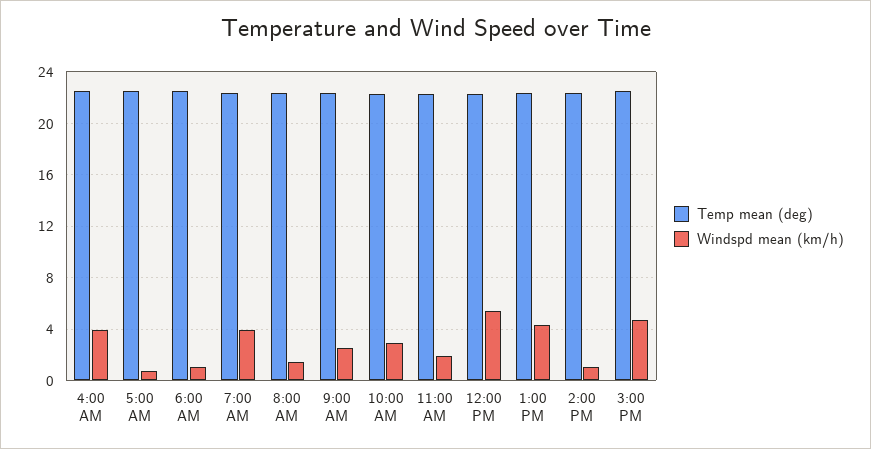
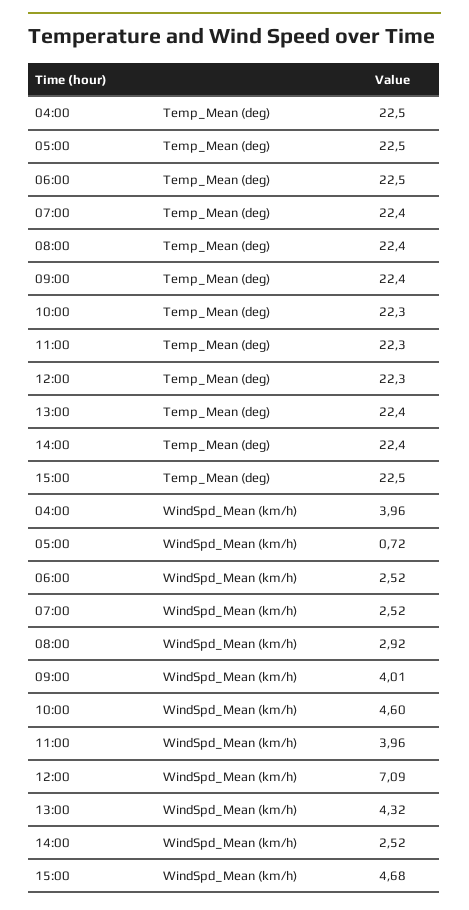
  {
    "Temp mean (deg)": {
      "4:00 AM": 22.5,
      "5:00 AM": 22.5,
      "6:00 AM": 22.5,
      "7:00 AM": 22.4,
      "8:00 AM": 22.4,
      "9:00 AM": 22.4,
      "10:00 AM": 22.3,
      "11:00 AM": 22.3,
      "12:00 PM": 22.3,
      "1:00 PM": 22.4,
      "2:00 PM": 22.4,
      "3:00 PM": 22.5
    },
    "Windspd mean (km/h)": {
      "4:00 AM": 3.96,
      "5:00 AM": 0.72,
-     "6:00 AM": 1,
+     "6:00 AM": 2.52,
-     "7:00 AM": 4,
+     "7:00 AM": 2.52,
-     "8:00 AM": 1.5,
+     "8:00 AM": 2.92,
-     "9:00 AM": 2.5,
+     "9:00 AM": 4.01,
-     "10:00 AM": 3,
+     "10:00 AM": 4.6,
-     "11:00 AM": 2,
+     "11:00 AM": 3.96,
-     "12:00 PM": 5.5,
+     "12:00 PM": 7.09,
      "1:00 PM": 4.32,
-     "2:00 PM": 1,
+     "2:00 PM": 2.52,
      "3:00 PM": 4.68
    }
  }

